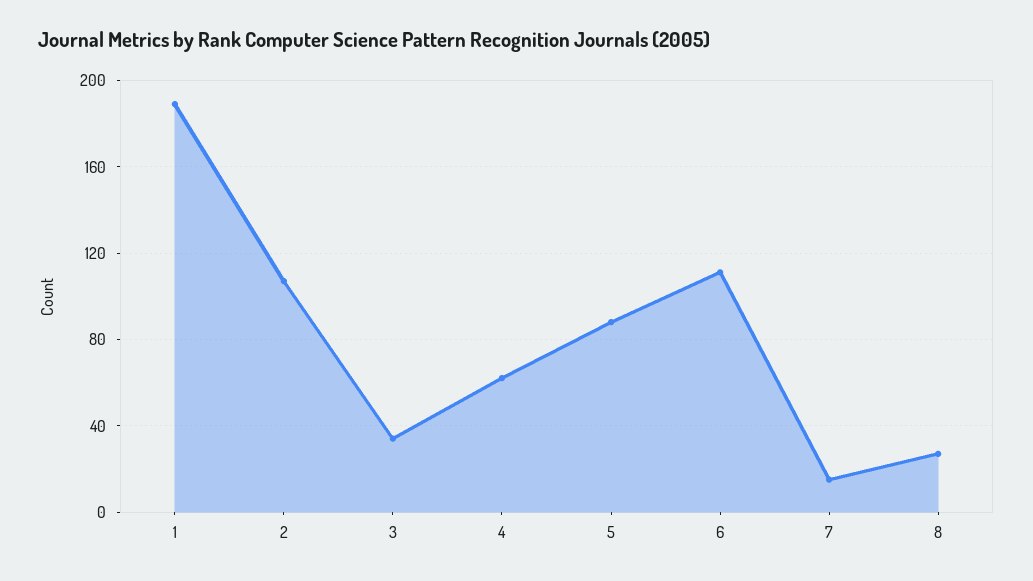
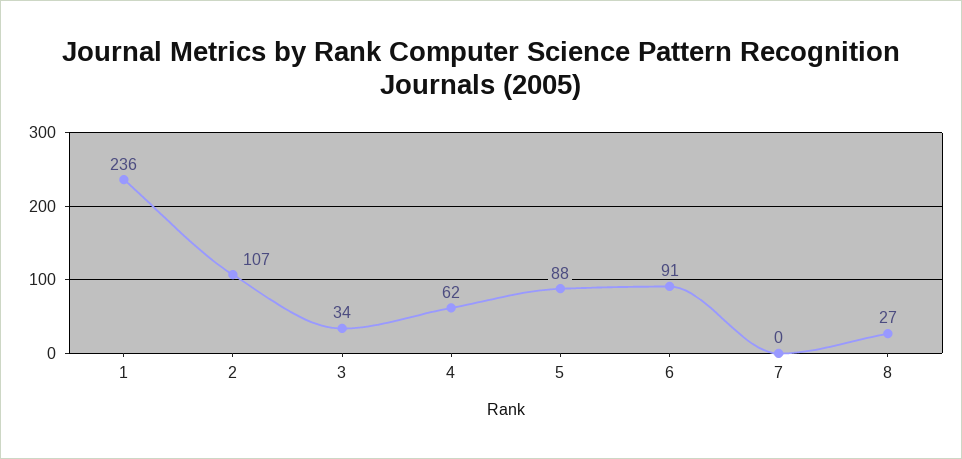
  {
-   "1": 190,
+   "1": 236,
    "2": 107,
    "3": 34,
    "4": 62,
    "5": 88,
-   "6": 110,
+   "6": 91,
-   "7": 15,
+   "7": 0,
    "8": 27
  }

